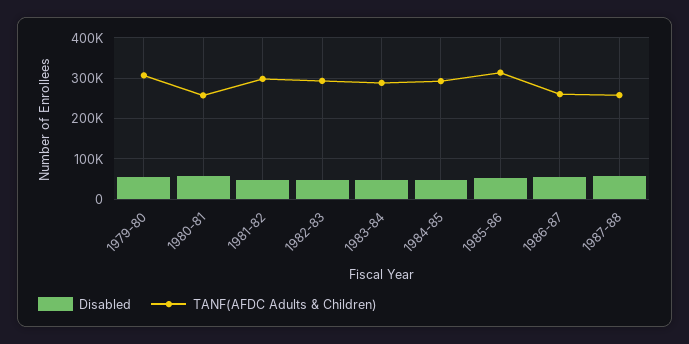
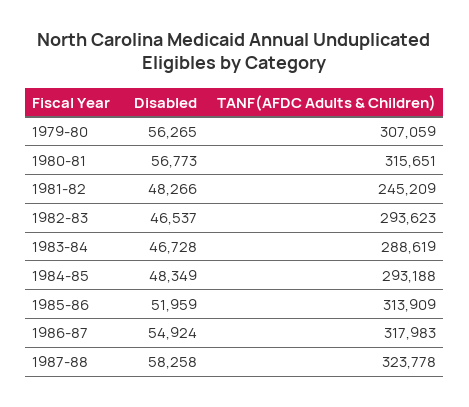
  {
    "Disabled": {
      "1979-80": 56265,
      "1980-81": 56773,
      "1981-82": 48266,
      "1982-83": 46537,
      "1983-84": 46728,
      "1984-85": 48349,
      "1985-86": 51959,
      "1986-87": 54924,
      "1987-88": 58258
    },
    "TANF(AFDC Adults & Children)": {
      "1979-80": 307059,
-     "1980-81": 260000,
+     "1980-81": 315651,
-     "1981-82": 300000,
+     "1981-82": 245209,
      "1982-83": 293623,
      "1983-84": 288619,
      "1984-85": 293188,
      "1985-86": 313909,
-     "1986-87": 260000,
+     "1986-87": 317983,
-     "1987-88": 260000
+     "1987-88": 323778
    }
  }

